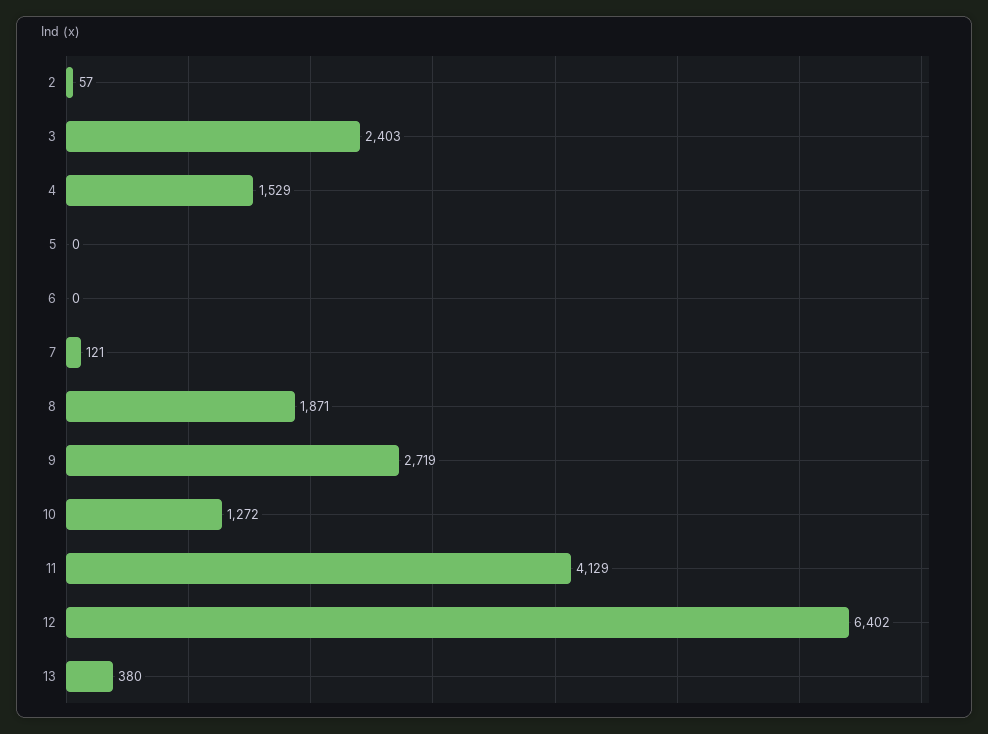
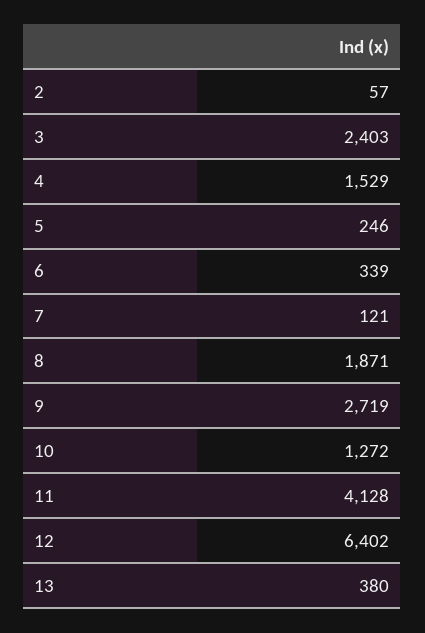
  {
    "2": 57,
    "3": 2403,
    "4": 1529,
-   "5": 0,
+   "5": 246,
-   "6": 0,
+   "6": 339,
    "7": 121,
    "8": 1871,
    "9": 2719,
    "10": 1272,
-   "11": 4129,
+   "11": 4128,
    "12": 6402,
    "13": 380
  }

